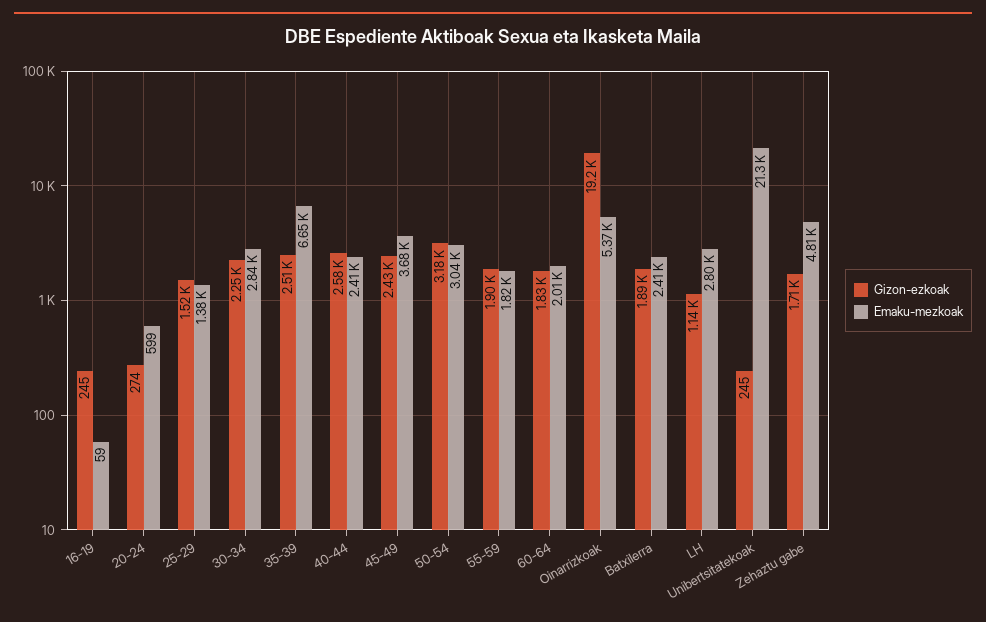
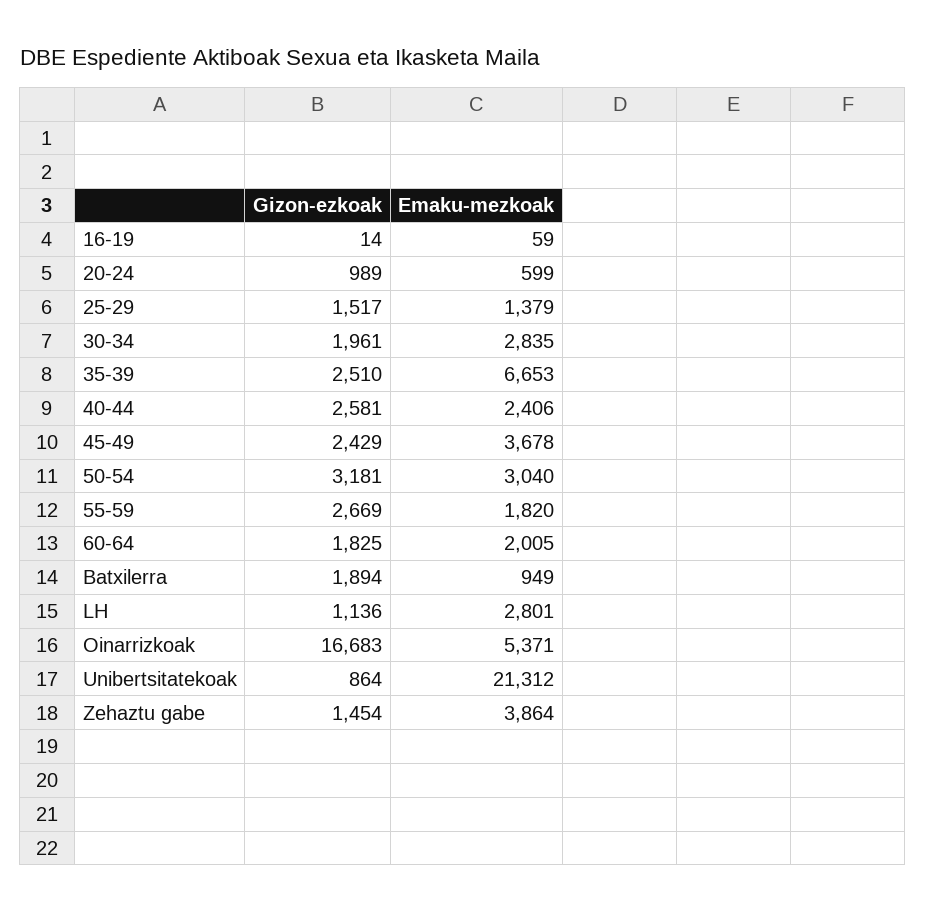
  {
    "Gizon-ezkoak": {
-     "16-19": 245,
+     "16-19": 14,
-     "20-24": 274,
+     "20-24": 989,
      "25-29": 1517,
-     "30-34": 2250,
+     "30-34": 1961,
      "35-39": 2510,
      "40-44": 2581,
      "45-49": 2429,
      "50-54": 3181,
-     "55-59": 1900,
+     "55-59": 2669,
      "60-64": 1825,
-     "Oinarrizkoak": 19200,
+     "Oinarrizkoak": 16683,
      "Batxilerra": 1894,
      "LH": 1136,
-     "Unibertsitatekoak": 245,
+     "Unibertsitatekoak": 864,
-     "Zehaztu gabe": 1710
+     "Zehaztu gabe": 1454
    },
    "Emaku-mezkoak": {
      "16-19": 59,
      "20-24": 599,
      "25-29": 1379,
      "30-34": 2835,
      "35-39": 6653,
      "40-44": 2406,
      "45-49": 3678,
      "50-54": 3040,
      "55-59": 1820,
      "60-64": 2005,
      "Oinarrizkoak": 5371,
-     "Batxilerra": 2410,
+     "Batxilerra": 949,
      "LH": 2801,
      "Unibertsitatekoak": 21312,
-     "Zehaztu gabe": 4810
+     "Zehaztu gabe": 3864
    }
  }

